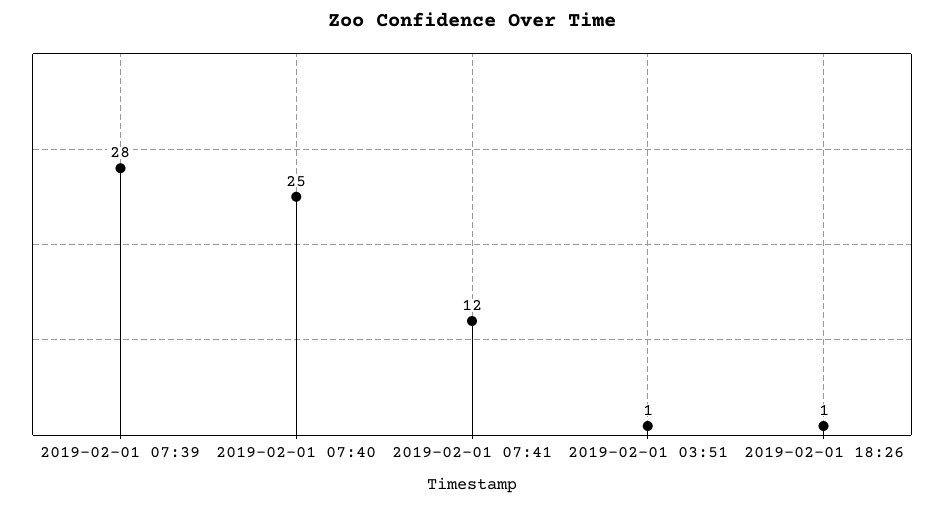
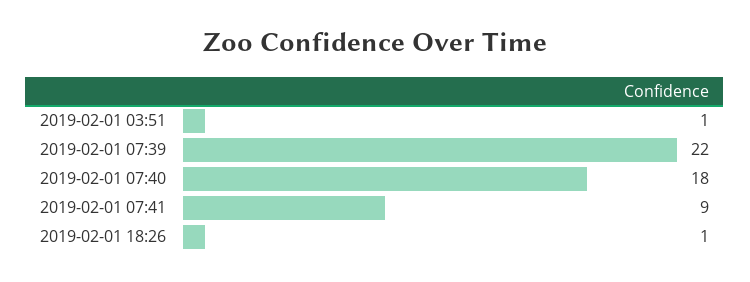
  {
-   "2019-02-01 07:39": 28,
+   "2019-02-01 07:39": 22,
-   "2019-02-01 07:40": 25,
+   "2019-02-01 07:40": 18,
-   "2019-02-01 07:41": 12,
+   "2019-02-01 07:41": 9,
    "2019-02-01 03:51": 1,
    "2019-02-01 18:26": 1
  }

